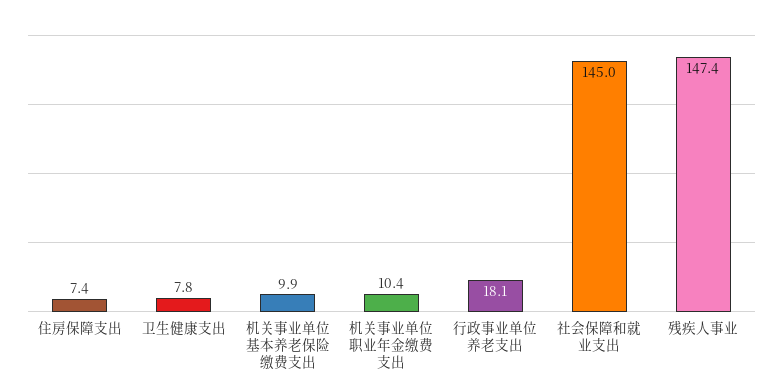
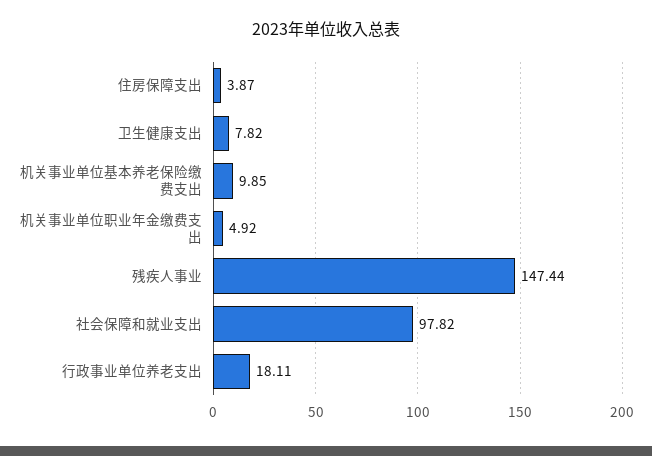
  {
-   "住房保障支出": 7.4,
+   "住房保障支出": 3.87,
    "卫生健康支出": 7.82,
    "机关事业单位基本养老保险缴费支出": 9.85,
-   "机关事业单位职业年金缴费支出": 10.4,
+   "机关事业单位职业年金缴费支出": 4.92,
    "行政事业单位养老支出": 18.11,
-   "社会保障和就业支出": 145,
+   "社会保障和就业支出": 97.82,
    "残疾人事业": 147.44
  }

